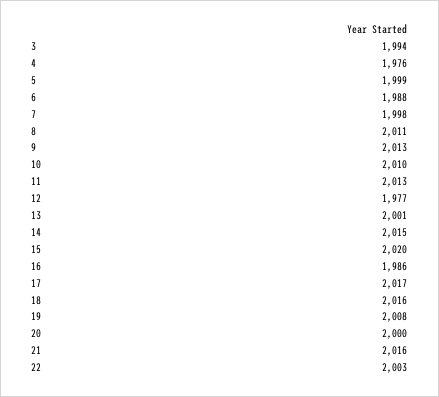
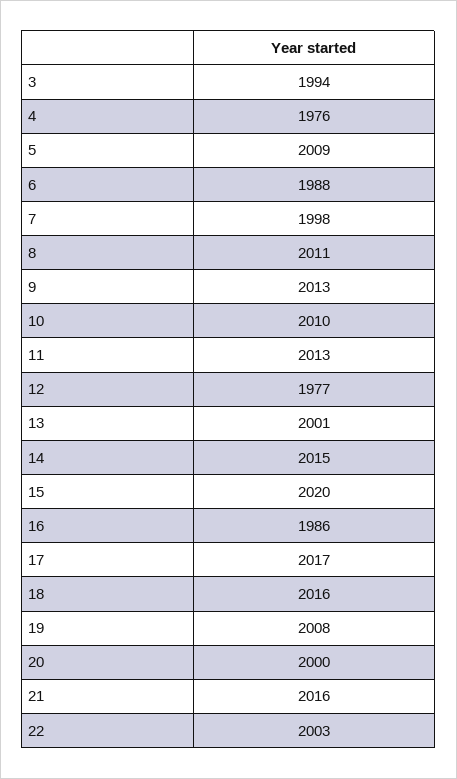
  {
    "3": 1994,
    "4": 1976,
-   "5": 1999,
+   "5": 2009,
    "6": 1988,
    "7": 1998,
    "8": 2011,
    "9": 2013,
    "10": 2010,
    "11": 2013,
    "12": 1977,
    "13": 2001,
    "14": 2015,
    "15": 2020,
    "16": 1986,
    "17": 2017,
    "18": 2016,
    "19": 2008,
    "20": 2000,
    "21": 2016,
    "22": 2003
  }

